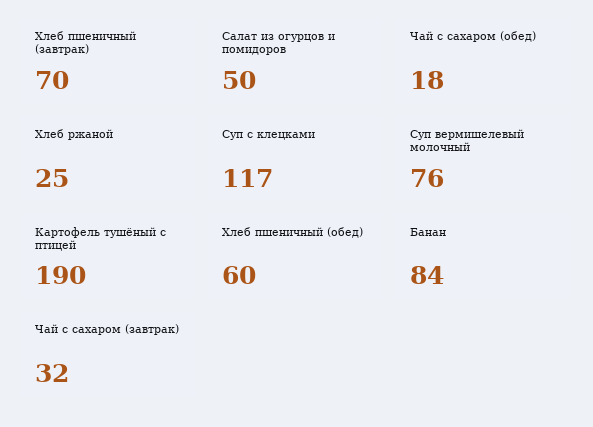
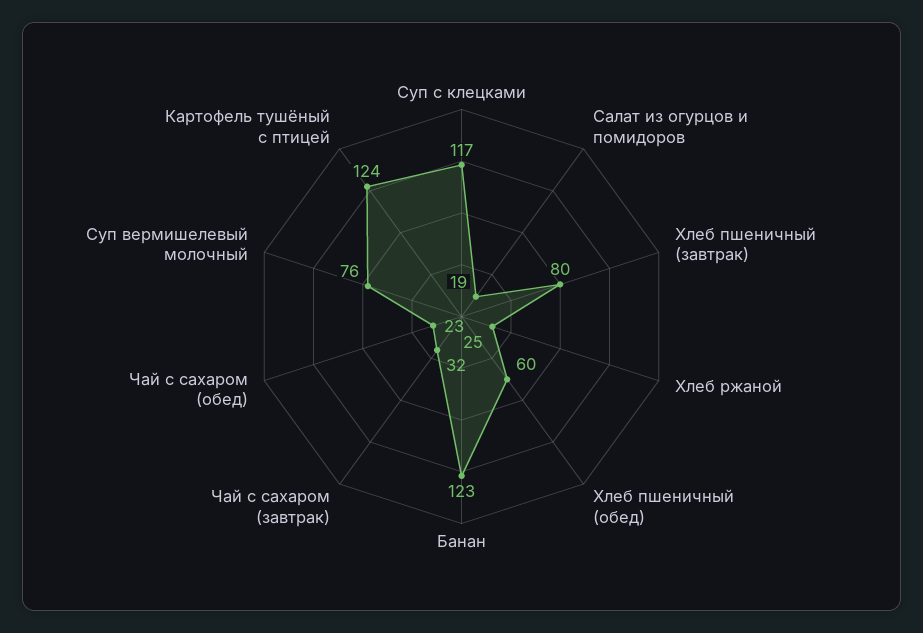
  {
-   "Хлеб пшеничный (завтрак)": 70,
+   "Хлеб пшеничный (завтрак)": 80,
-   "Салат из огурцов и помидоров": 50,
+   "Салат из огурцов и помидоров": 19,
-   "Чай с сахаром (обед)": 18,
+   "Чай с сахаром (обед)": 23,
    "Хлеб ржаной": 25,
    "Суп с клецками": 117,
    "Суп вермишелевый молочный": 76,
-   "Картофель тушёный с птицей": 190,
+   "Картофель тушёный с птицей": 124,
    "Хлеб пшеничный (обед)": 60,
-   "Банан": 84,
+   "Банан": 123,
    "Чай с сахаром (завтрак)": 32
  }

